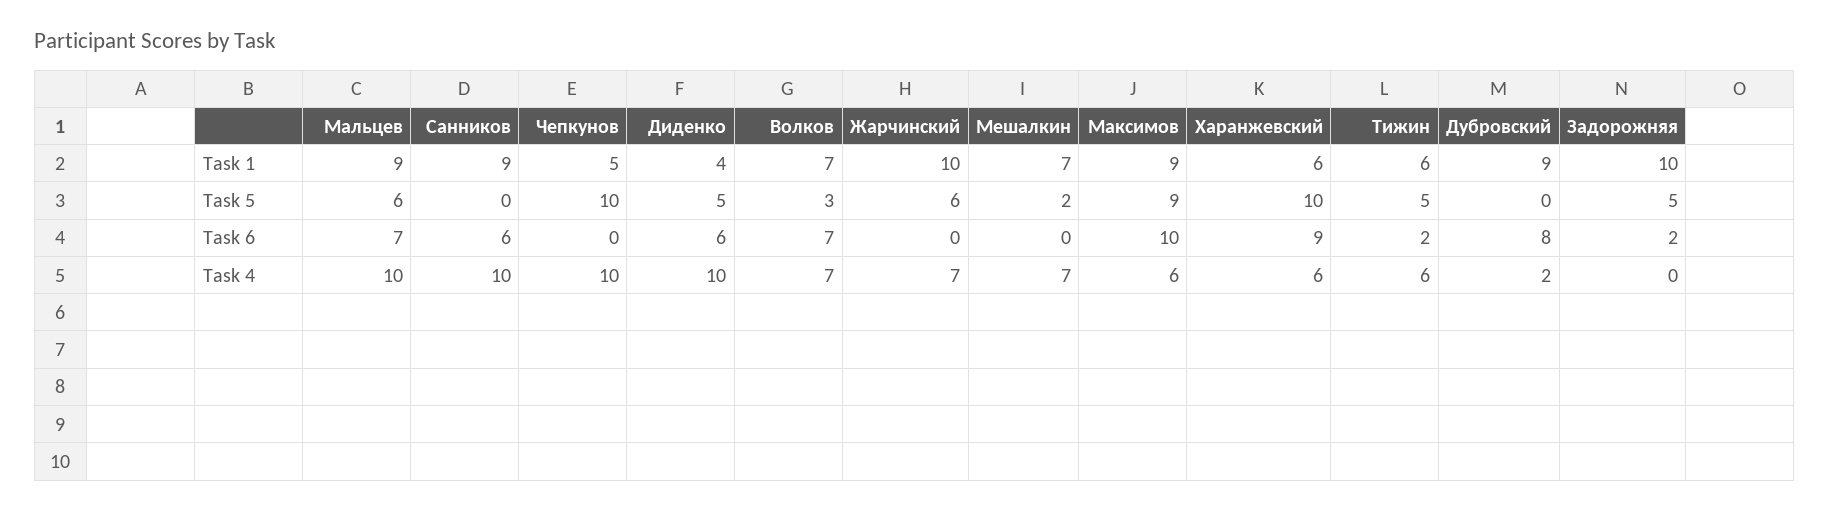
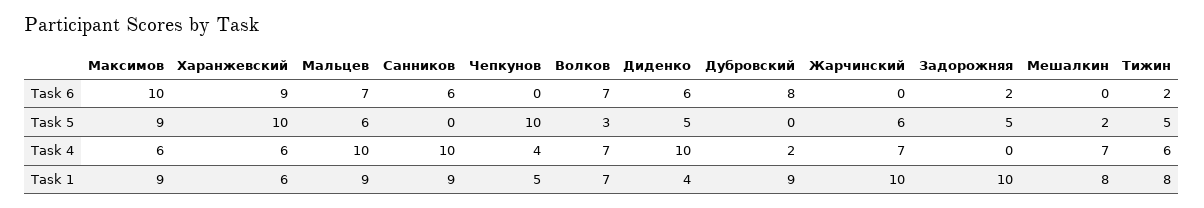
  {
    "Мальцев": {
      "Task 1": 9,
      "Task 5": 6,
      "Task 6": 7,
      "Task 4": 10
    },
    "Санников": {
      "Task 1": 9,
      "Task 5": 0,
      "Task 6": 6,
      "Task 4": 10
    },
    "Чепкунов": {
      "Task 1": 5,
      "Task 5": 10,
      "Task 6": 0,
-     "Task 4": 10
+     "Task 4": 4
    },
    "Диденко": {
      "Task 1": 4,
      "Task 5": 5,
      "Task 6": 6,
      "Task 4": 10
    },
    "Волков": {
      "Task 1": 7,
      "Task 5": 3,
      "Task 6": 7,
      "Task 4": 7
    },
    "Жарчинский": {
      "Task 1": 10,
      "Task 5": 6,
      "Task 6": 0,
      "Task 4": 7
    },
    "Мешалкин": {
-     "Task 1": 7,
+     "Task 1": 8,
      "Task 5": 2,
      "Task 6": 0,
      "Task 4": 7
    },
    "Максимов": {
      "Task 1": 9,
      "Task 5": 9,
      "Task 6": 10,
      "Task 4": 6
    },
    "Харанжевский": {
      "Task 1": 6,
      "Task 5": 10,
      "Task 6": 9,
      "Task 4": 6
    },
    "Тижин": {
-     "Task 1": 6,
+     "Task 1": 8,
      "Task 5": 5,
      "Task 6": 2,
      "Task 4": 6
    },
    "Дубровский": {
      "Task 1": 9,
      "Task 5": 0,
      "Task 6": 8,
      "Task 4": 2
    },
    "Задорожняя": {
      "Task 1": 10,
      "Task 5": 5,
      "Task 6": 2,
      "Task 4": 0
    }
  }

